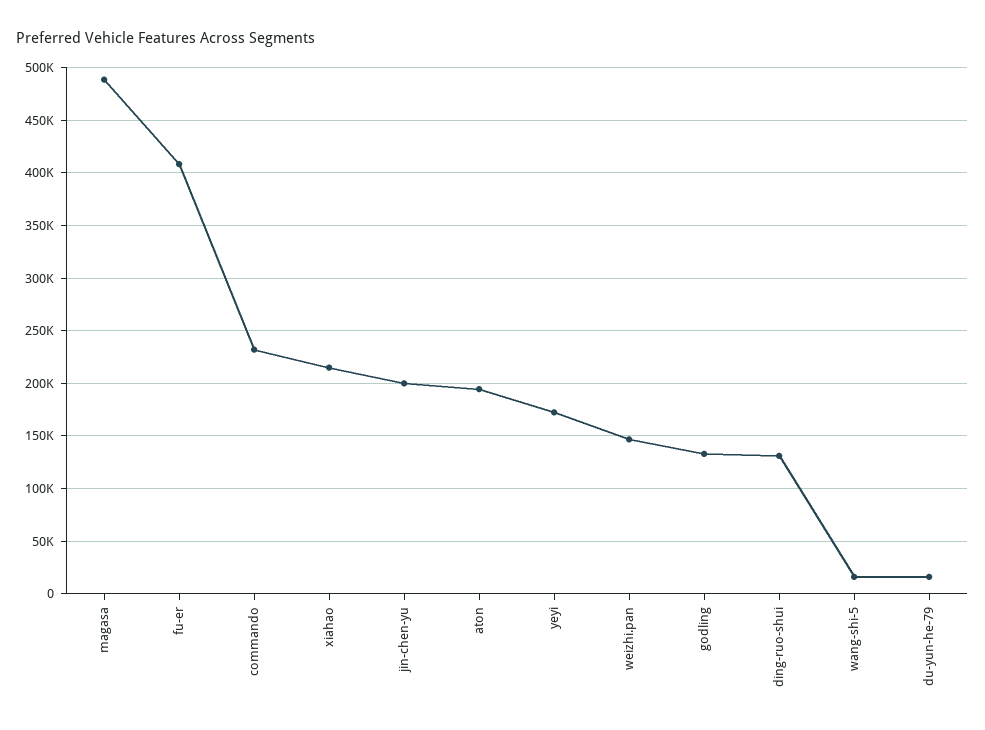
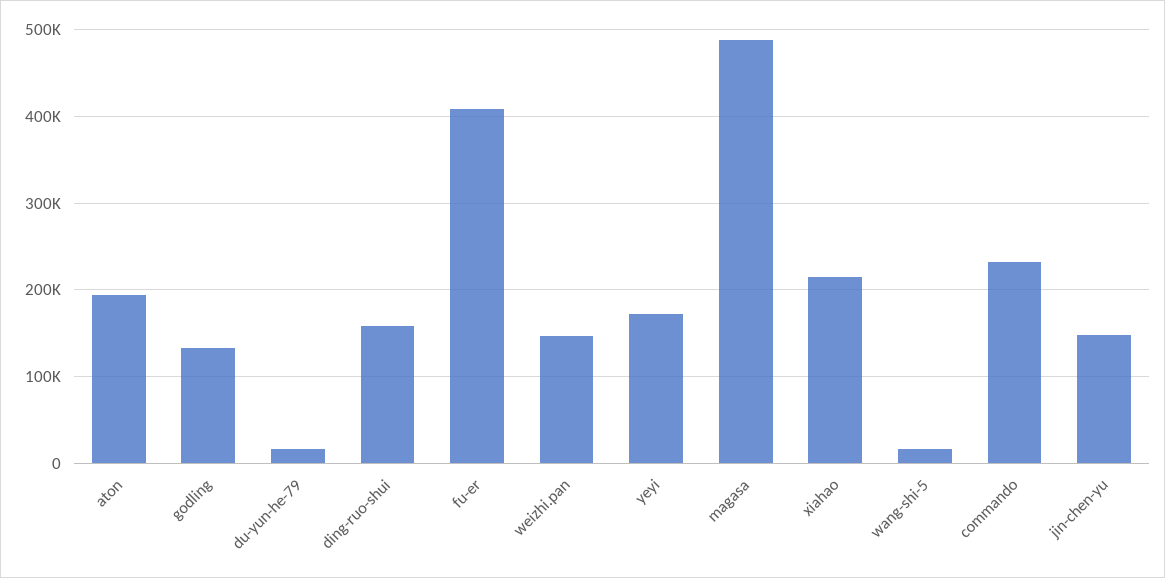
  {
    "magasa": 490000,
    "fu-er": 410000,
    "commando": 230000,
    "xiahao": 210000,
-   "jin-chen-yu": 200000,
+   "jin-chen-yu": 150000,
    "aton": 190000,
    "yeyi": 170000,
    "weizhi.pan": 150000,
    "godling": 130000,
-   "ding-ruo-shui": 130000,
+   "ding-ruo-shui": 160000,
    "wang-shi-5": 20000,
    "du-yun-he-79": 20000
  }

